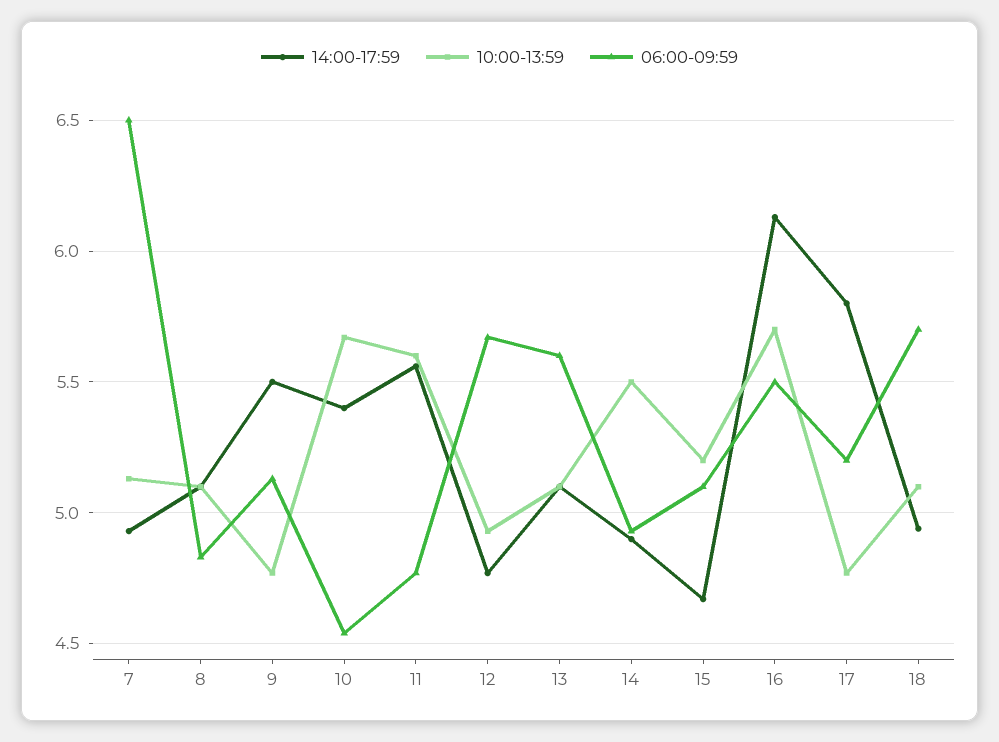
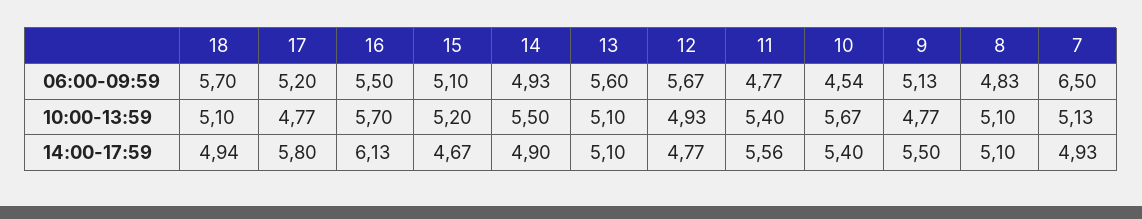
  {
    "14:00-17:59": {
      "7": 4.93,
      "8": 5.1,
      "9": 5.5,
      "10": 5.4,
      "11": 5.56,
      "12": 4.77,
      "13": 5.1,
      "14": 4.9,
      "15": 4.67,
      "16": 6.13,
      "17": 5.8,
      "18": 4.94
    },
    "10:00-13:59": {
      "7": 5.13,
      "8": 5.1,
      "9": 4.77,
      "10": 5.67,
-     "11": 5.6,
+     "11": 5.4,
      "12": 4.93,
      "13": 5.1,
      "14": 5.5,
      "15": 5.2,
      "16": 5.7,
      "17": 4.77,
      "18": 5.1
    },
    "06:00-09:59": {
      "7": 6.5,
      "8": 4.83,
      "9": 5.13,
      "10": 4.54,
      "11": 4.77,
      "12": 5.67,
      "13": 5.6,
      "14": 4.93,
      "15": 5.1,
      "16": 5.5,
      "17": 5.2,
      "18": 5.7
    }
  }

